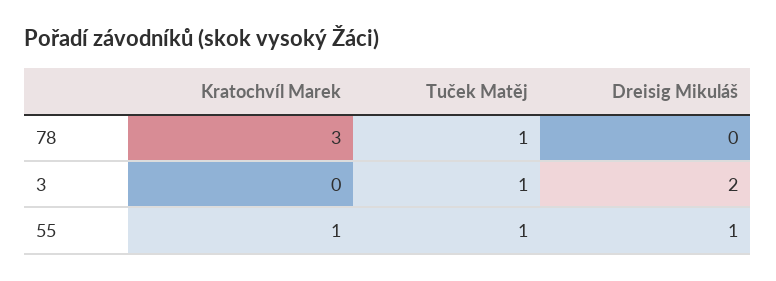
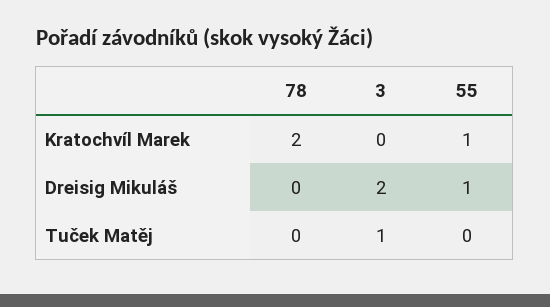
  {
    "Kratochvíl Marek": {
-     "78": 3,
+     "78": 2,
      "3": 0,
      "55": 1
    },
    "Tuček Matěj": {
-     "78": 1,
+     "78": 0,
      "3": 1,
-     "55": 1
+     "55": 0
    },
    "Dreisig Mikuláš": {
      "78": 0,
      "3": 2,
      "55": 1
    }
  }

